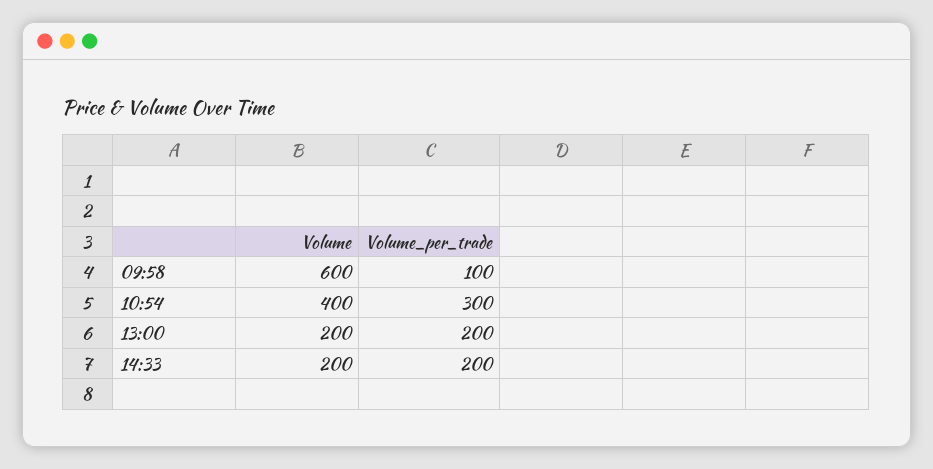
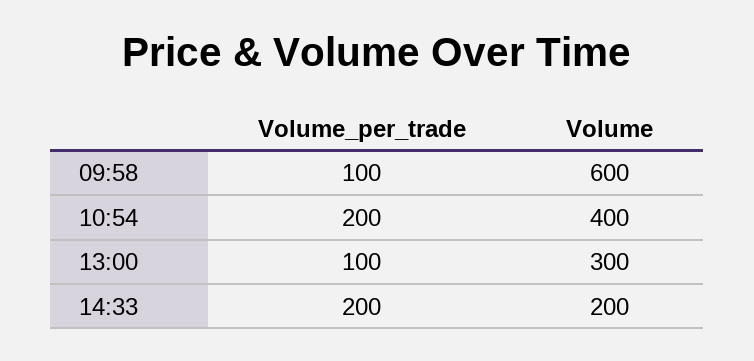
  {
    "Volume": {
      "09:58": 600,
      "10:54": 400,
-     "13:00": 200,
+     "13:00": 300,
      "14:33": 200
    },
    "Volume_per_trade": {
      "09:58": 100,
-     "10:54": 300,
+     "10:54": 200,
-     "13:00": 200,
+     "13:00": 100,
      "14:33": 200
    }
  }

